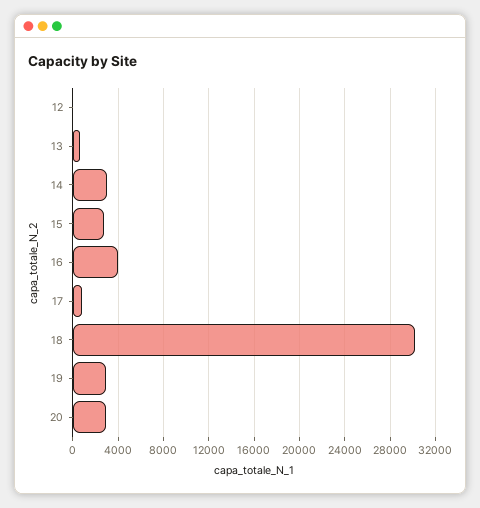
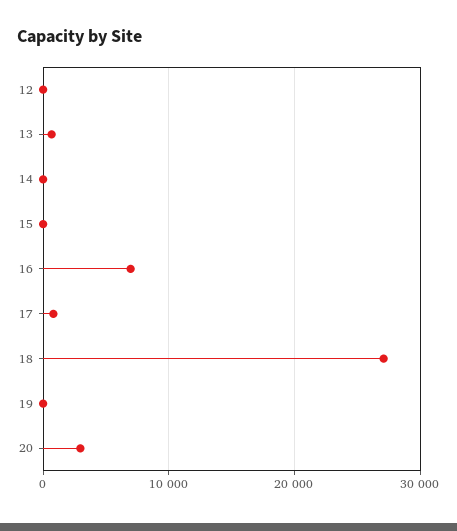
  {
    "12": 0,
    "13": 1000,
-   "14": 3000,
+   "14": 0,
-   "15": 3000,
+   "15": 0,
-   "16": 4000,
+   "16": 7000,
    "17": 1000,
-   "18": 30000,
+   "18": 27000,
-   "19": 3000,
+   "19": 0,
    "20": 3000
  }

